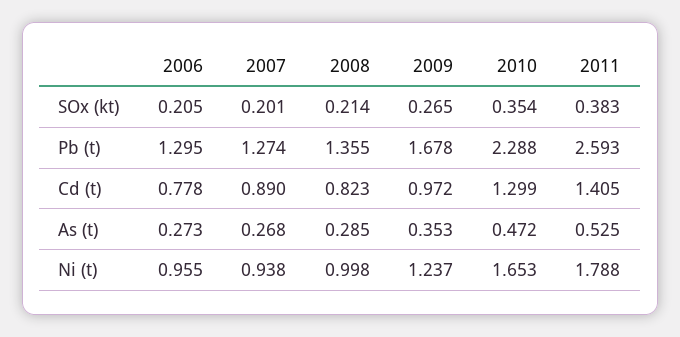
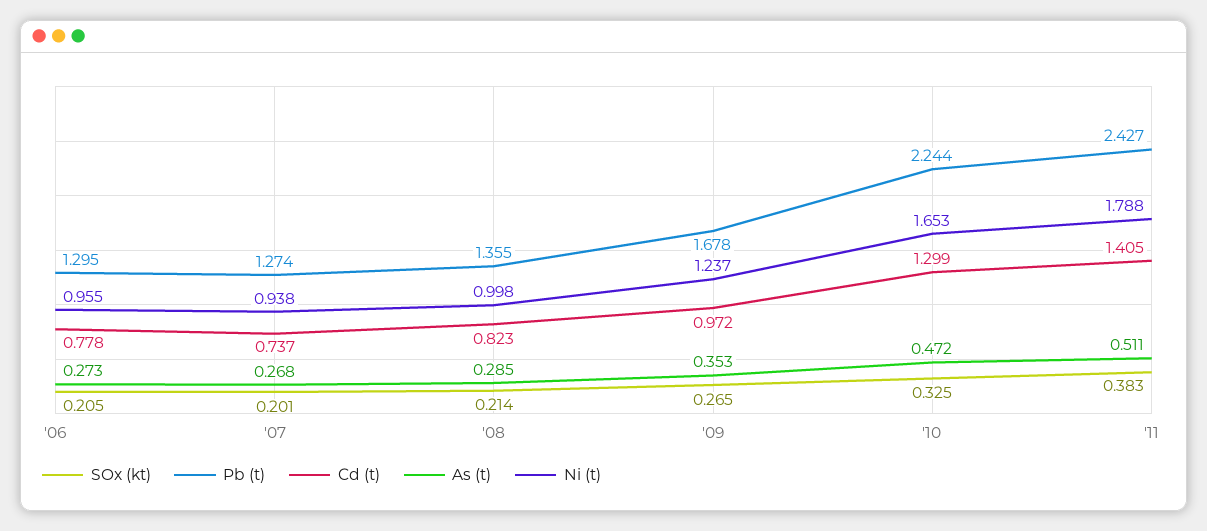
  {
    "SOx (kt)": {
      "2006": 0.205,
      "2007": 0.201,
      "2008": 0.214,
      "2009": 0.265,
-     "2010": 0.354,
+     "2010": 0.325,
      "2011": 0.383
    },
    "Pb (t)": {
      "2006": 1.295,
      "2007": 1.274,
      "2008": 1.355,
      "2009": 1.678,
-     "2010": 2.288,
+     "2010": 2.244,
-     "2011": 2.593
+     "2011": 2.427
    },
    "Cd (t)": {
      "2006": 0.778,
-     "2007": 0.89,
+     "2007": 0.737,
      "2008": 0.823,
      "2009": 0.972,
      "2010": 1.299,
      "2011": 1.405
    },
    "As (t)": {
      "2006": 0.273,
      "2007": 0.268,
      "2008": 0.285,
      "2009": 0.353,
      "2010": 0.472,
-     "2011": 0.525
+     "2011": 0.511
    },
    "Ni (t)": {
      "2006": 0.955,
      "2007": 0.938,
      "2008": 0.998,
      "2009": 1.237,
      "2010": 1.653,
      "2011": 1.788
    }
  }

